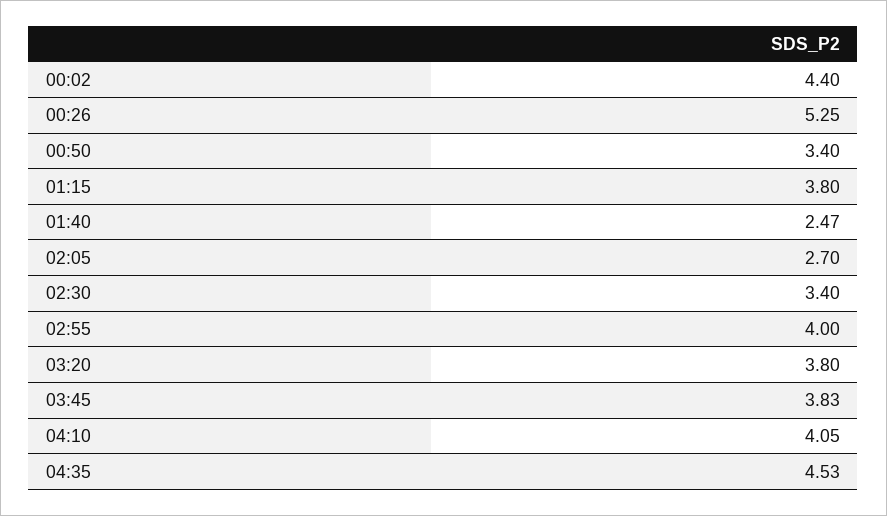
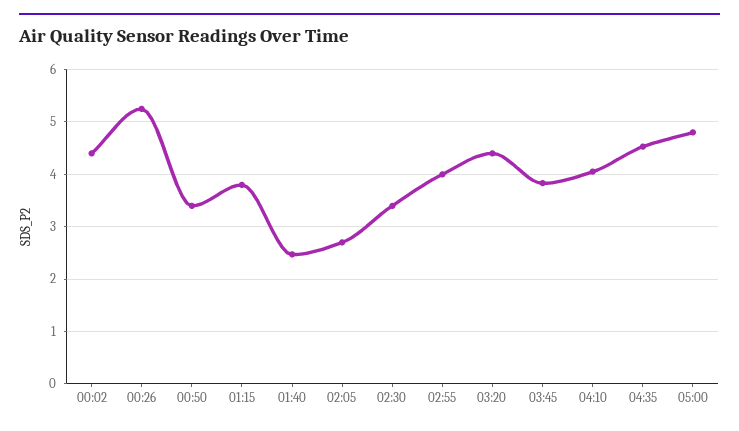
  {
    "00:02": 4.4,
    "00:26": 5.25,
    "00:50": 3.4,
    "01:15": 3.8,
    "01:40": 2.47,
    "02:05": 2.7,
    "02:30": 3.4,
    "02:55": 4,
-   "03:20": 3.8,
+   "03:20": 4.4,
    "03:45": 3.83,
    "04:10": 4.05,
-   "04:35": 4.53
+   "04:35": 4.53,
+   "05:00": 4.8
  }

